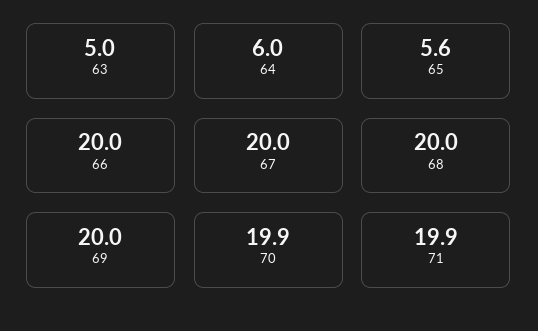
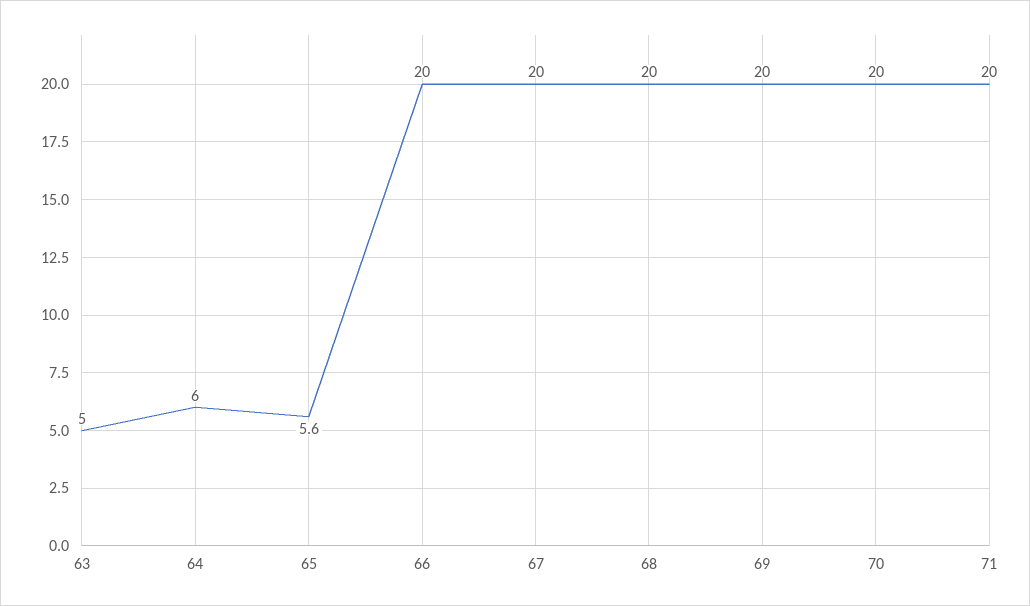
  {
    "63": 5,
    "64": 6,
    "65": 5.6,
    "66": 20,
    "67": 20,
    "68": 20,
    "69": 20,
-   "70": 19.9,
+   "70": 20,
-   "71": 19.9
+   "71": 20
  }

